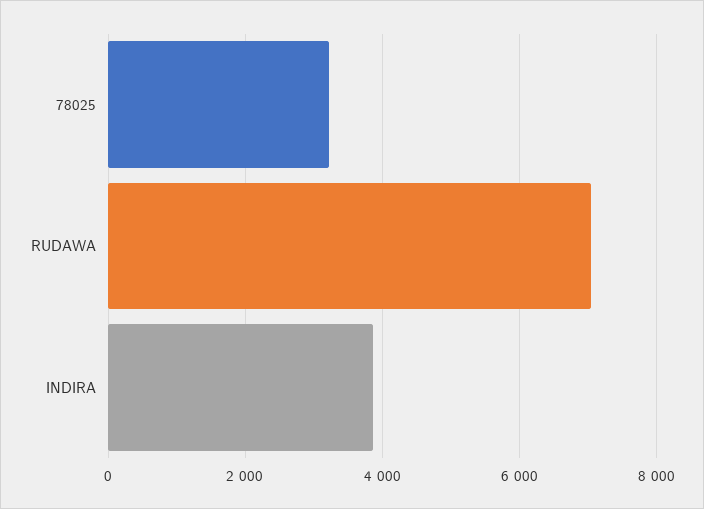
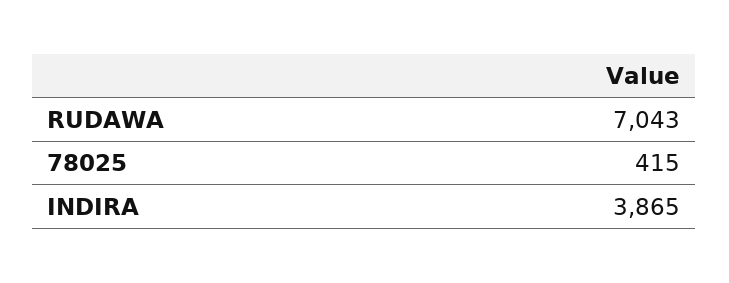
  {
-   "78025": 3200,
+   "78025": 415,
    "RUDAWA": 7043,
    "INDIRA": 3865
  }

